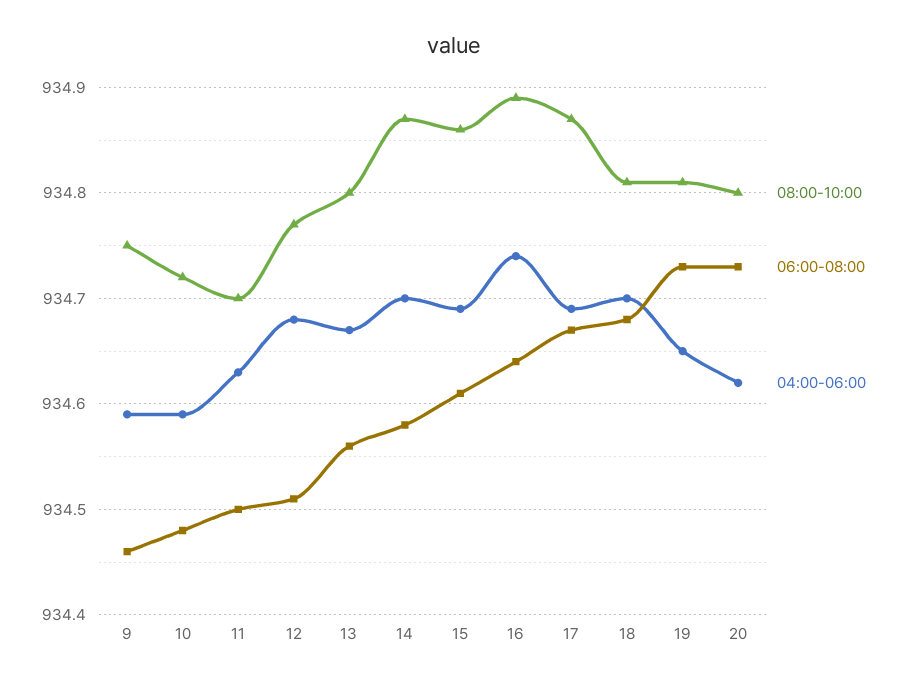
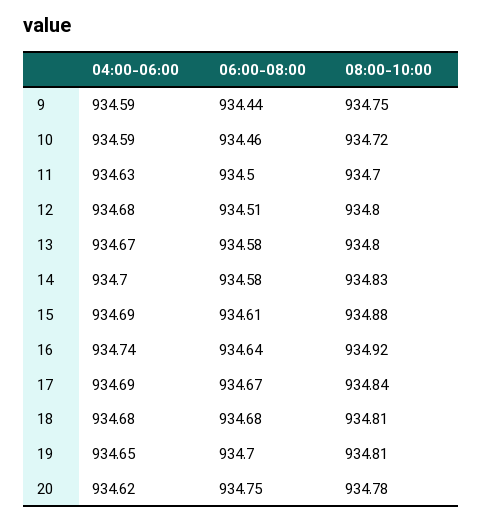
  {
    "08:00-10:00": {
      "9": 934.75,
      "10": 934.72,
      "11": 934.7,
-     "12": 934.77,
+     "12": 934.8,
      "13": 934.8,
-     "14": 934.87,
+     "14": 934.83,
-     "15": 934.86,
+     "15": 934.88,
-     "16": 934.89,
+     "16": 934.92,
-     "17": 934.87,
+     "17": 934.84,
      "18": 934.81,
      "19": 934.81,
-     "20": 934.8
+     "20": 934.78
    },
    "06:00-08:00": {
-     "9": 934.46,
+     "9": 934.44,
-     "10": 934.48,
+     "10": 934.46,
      "11": 934.5,
      "12": 934.51,
-     "13": 934.56,
+     "13": 934.58,
      "14": 934.58,
      "15": 934.61,
      "16": 934.64,
      "17": 934.67,
      "18": 934.68,
-     "19": 934.73,
+     "19": 934.7,
-     "20": 934.73
+     "20": 934.75
    },
    "04:00-06:00": {
      "9": 934.59,
      "10": 934.59,
      "11": 934.63,
      "12": 934.68,
      "13": 934.67,
      "14": 934.7,
      "15": 934.69,
      "16": 934.74,
      "17": 934.69,
-     "18": 934.7,
+     "18": 934.68,
      "19": 934.65,
      "20": 934.62
    }
  }

